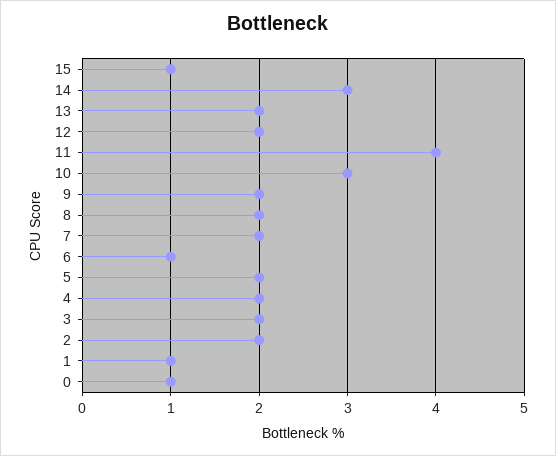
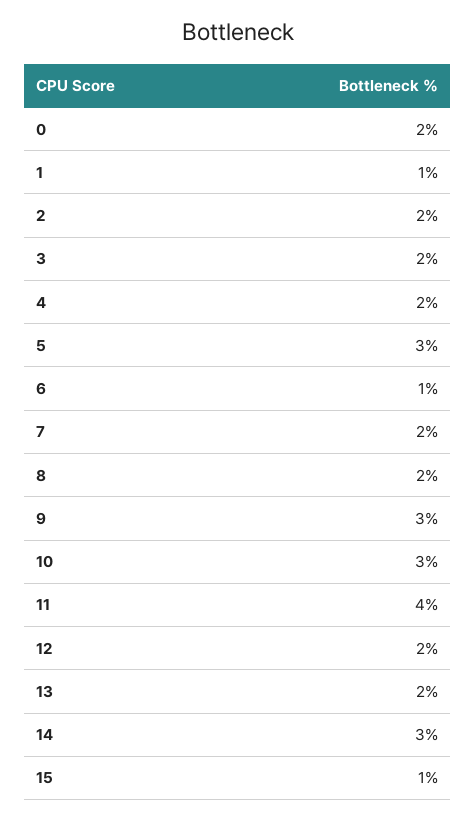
  {
    "15": 1,
    "14": 3,
    "13": 2,
    "12": 2,
    "11": 4,
    "10": 3,
-   "9": 2,
+   "9": 3,
    "8": 2,
    "7": 2,
    "6": 1,
-   "5": 2,
+   "5": 3,
    "4": 2,
    "3": 2,
    "2": 2,
    "1": 1,
-   "0": 1
+   "0": 2
  }

